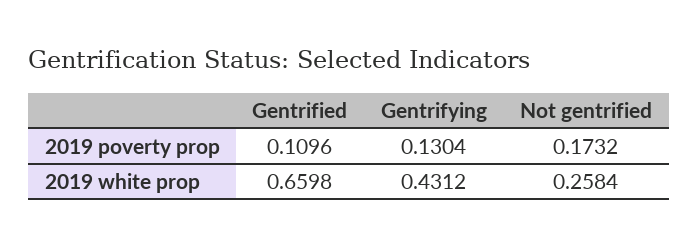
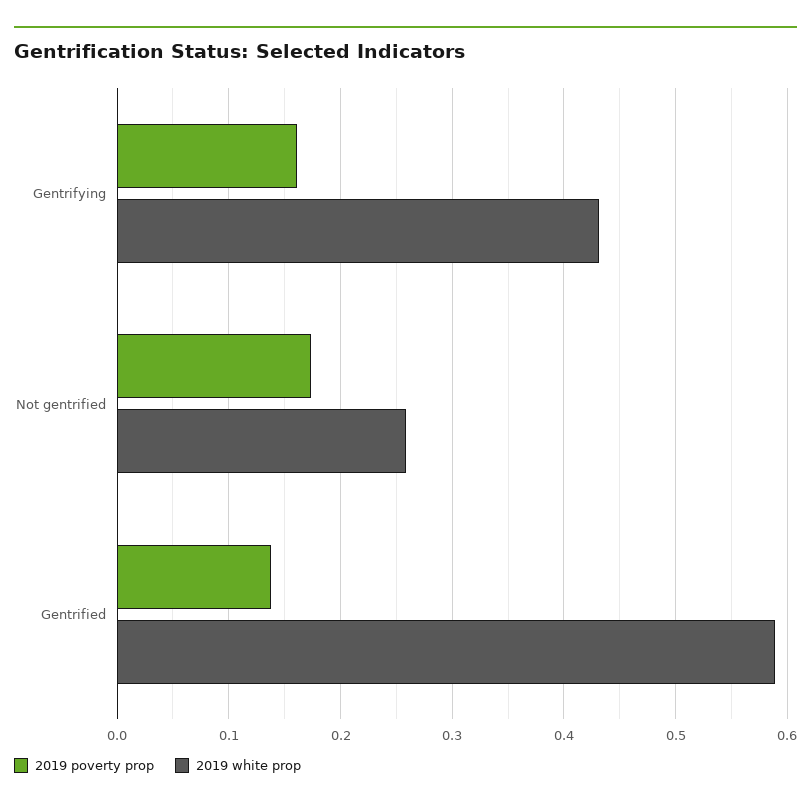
  {
    "2019 poverty prop": {
-     "Gentrified": 0.1096,
+     "Gentrified": 0.14,
-     "Gentrifying": 0.1304,
+     "Gentrifying": 0.16,
      "Not gentrified": 0.1732
    },
    "2019 white prop": {
-     "Gentrified": 0.6598,
+     "Gentrified": 0.59,
      "Gentrifying": 0.4312,
      "Not gentrified": 0.2584
    }
  }

